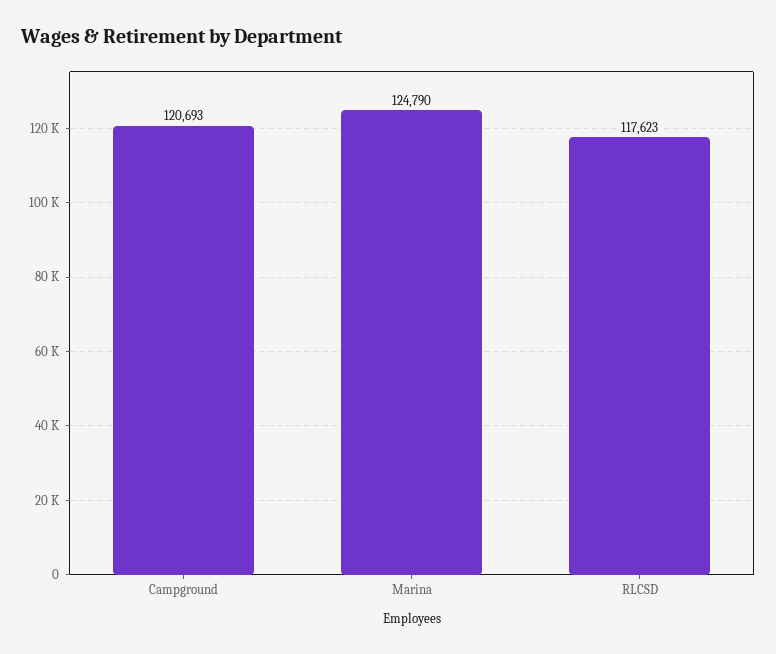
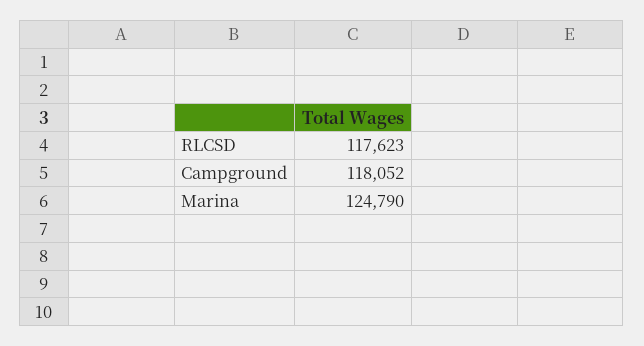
  {
-   "Campground": 120693,
+   "Campground": 118052,
    "Marina": 124790,
    "RLCSD": 117623
  }

